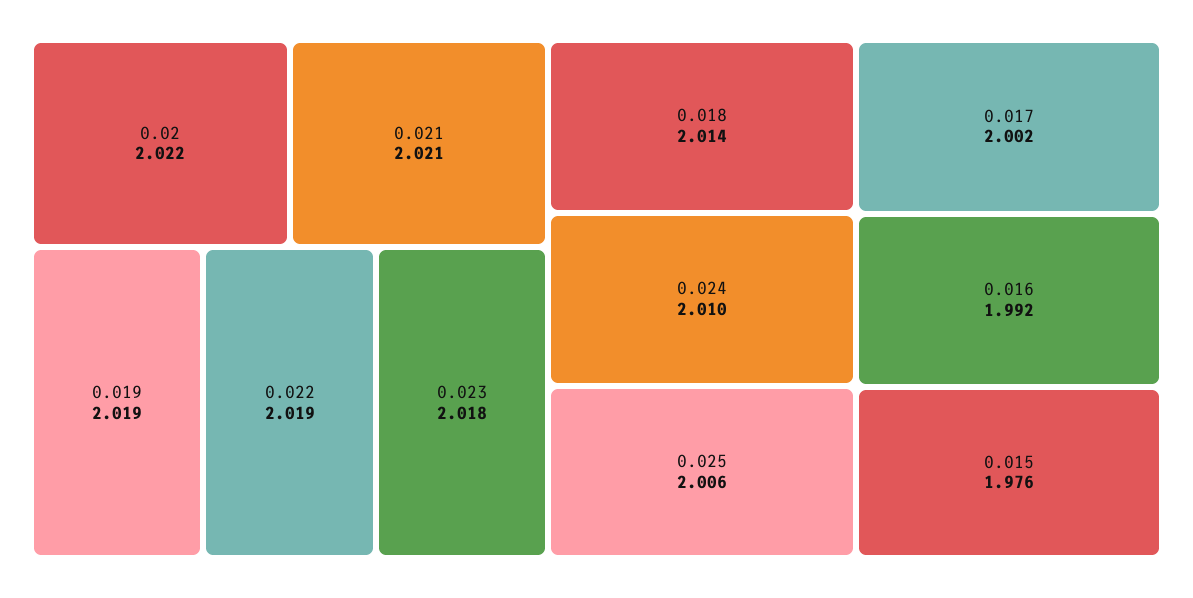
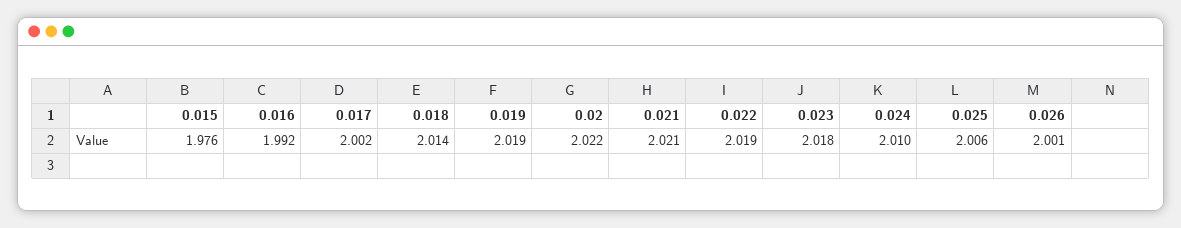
  {
    "0.02": 2.022,
    "0.021": 2.021,
    "0.019": 2.019,
    "0.022": 2.019,
    "0.023": 2.018,
    "0.018": 2.014,
    "0.024": 2.01,
    "0.025": 2.006,
    "0.017": 2.002,
    "0.016": 1.992,
-   "0.015": 1.976
+   "0.015": 1.976,
+   "0.026": 2.001
  }

